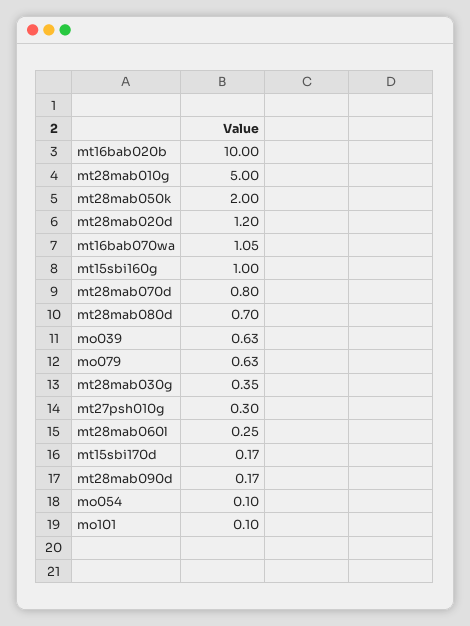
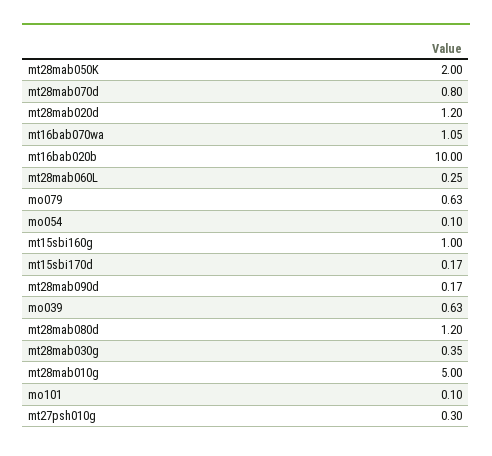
  {
    "mt16bab020b": 10,
    "mt28mab010g": 5,
    "mt28mab050k": 2,
    "mt28mab020d": 1.2,
    "mt16bab070wa": 1.05,
    "mt15sbi160g": 1,
    "mt28mab070d": 0.8,
-   "mt28mab080d": 0.7,
+   "mt28mab080d": 1.2,
    "mo039": 0.63,
    "mo079": 0.63,
    "mt28mab030g": 0.35,
    "mt27psh010g": 0.3,
    "mt28mab060l": 0.25,
    "mt15sbi170d": 0.17,
    "mt28mab090d": 0.17,
    "mo054": 0.1,
    "mo101": 0.1
  }

